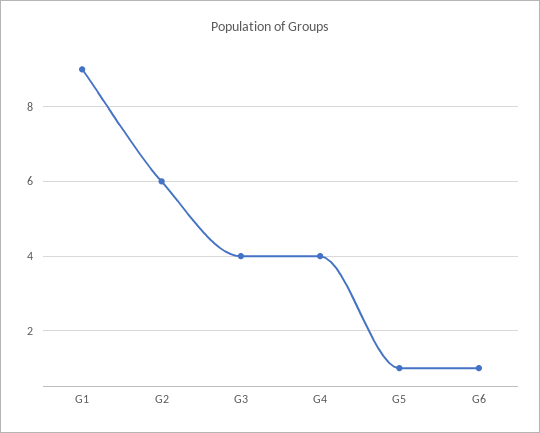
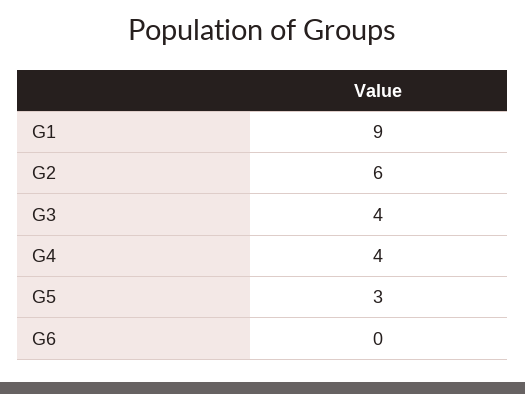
  {
    "G1": 9,
    "G2": 6,
    "G3": 4,
    "G4": 4,
-   "G5": 1,
+   "G5": 3,
-   "G6": 1
+   "G6": 0
  }

